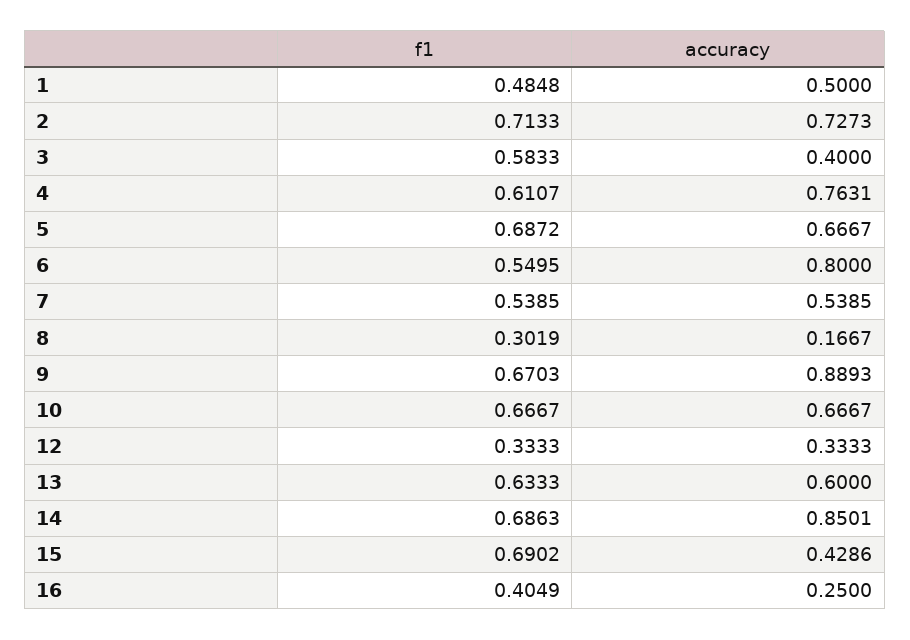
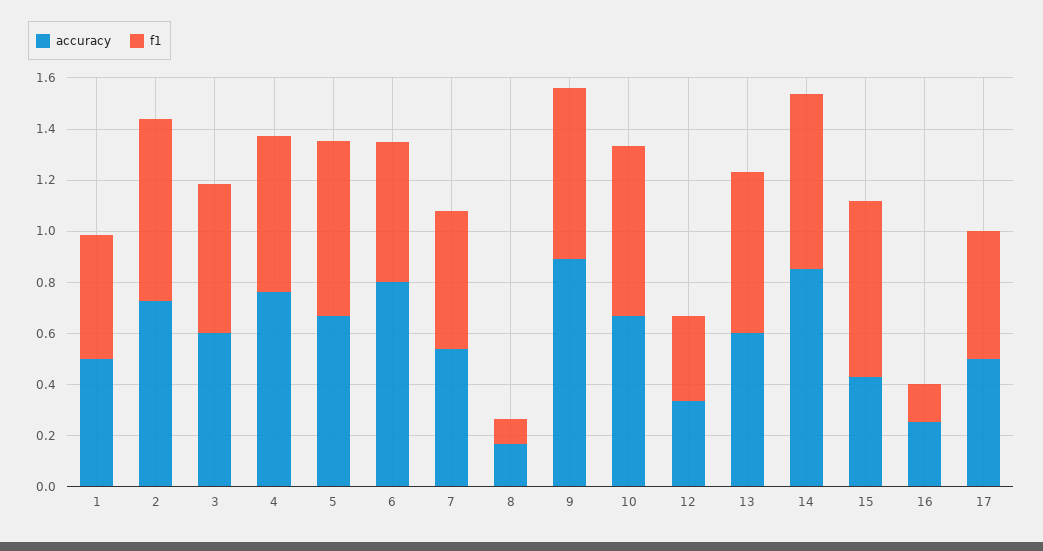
  {
    "f1": {
      "1": 0.4848,
      "2": 0.7133,
      "3": 0.5833,
      "4": 0.6107,
      "5": 0.6872,
      "6": 0.5495,
      "7": 0.5385,
-     "8": 0.3019,
+     "8": 0.1,
      "9": 0.6703,
      "10": 0.6667,
      "12": 0.3333,
      "13": 0.6333,
      "14": 0.6863,
      "15": 0.6902,
-     "16": 0.4049
+     "16": 0.15,
+     "17": 0.5
    },
    "accuracy": {
      "1": 0.5,
      "2": 0.7273,
-     "3": 0.4,
+     "3": 0.6,
      "4": 0.7631,
      "5": 0.6667,
      "6": 0.8,
      "7": 0.5385,
      "8": 0.1667,
      "9": 0.8893,
      "10": 0.6667,
      "12": 0.3333,
      "13": 0.6,
      "14": 0.8501,
      "15": 0.4286,
-     "16": 0.25
+     "16": 0.25,
+     "17": 0.5
    }
  }

